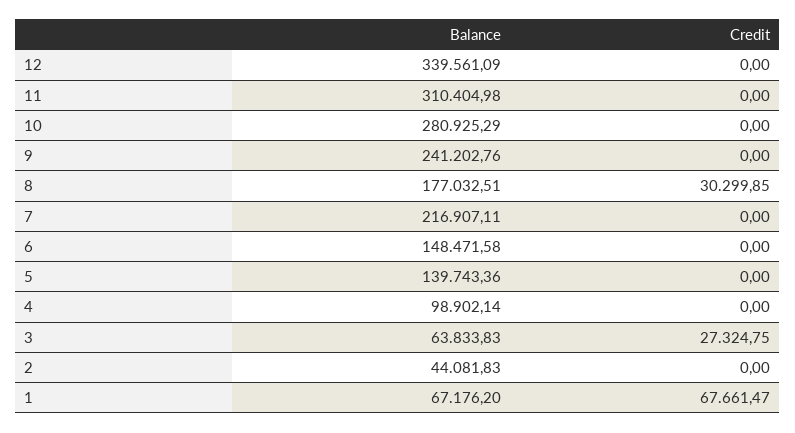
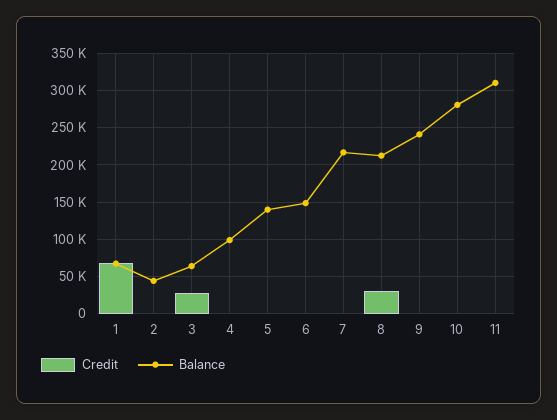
  {
    "Balance": {
-     "12": 339561.09,
      "11": 310404.98,
      "10": 280925.29,
      "9": 241202.76,
-     "8": 177032.51,
+     "8": 210000,
      "7": 216907.11,
      "6": 148471.58,
      "5": 139743.36,
      "4": 98902.14,
      "3": 63833.83,
      "2": 44081.83,
      "1": 67176.2
    },
    "Credit": {
-     "12": 0,
      "11": 0,
      "10": 0,
      "9": 0,
      "8": 30299.85,
      "7": 0,
      "6": 0,
      "5": 0,
      "4": 0,
      "3": 27324.75,
      "2": 0,
      "1": 67661.47
    }
  }

